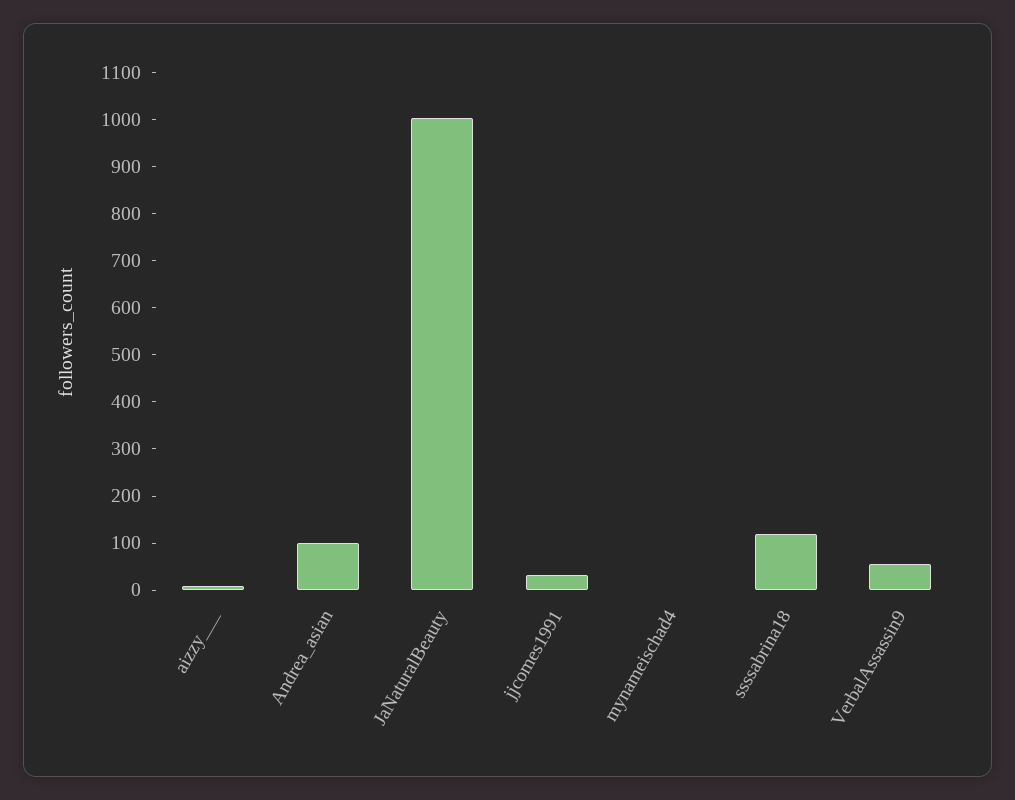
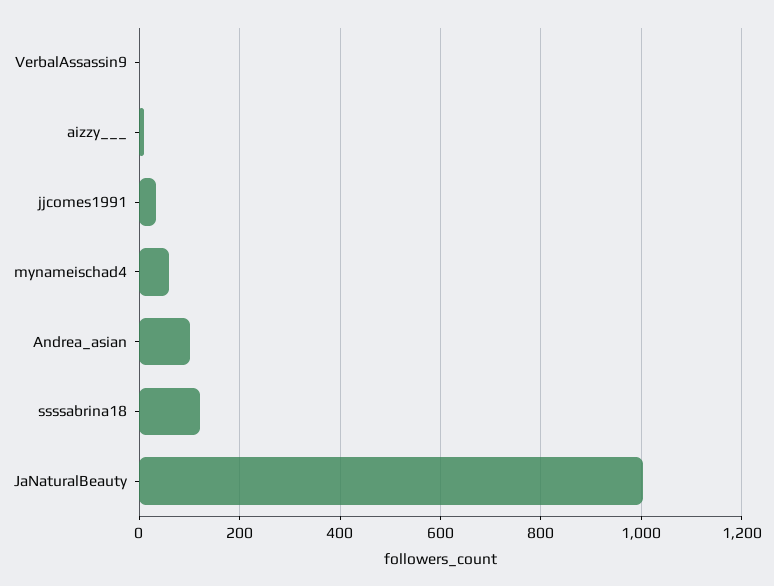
  {
    "aizzy___": 0,
    "Andrea_asian": 100,
    "JaNaturalBeauty": 1000,
    "jjcomes1991": 40,
-   "mynameischad4": 0,
+   "mynameischad4": 60,
    "ssssabrina18": 120,
-   "VerbalAssassin9": 60
+   "VerbalAssassin9": 0
  }

